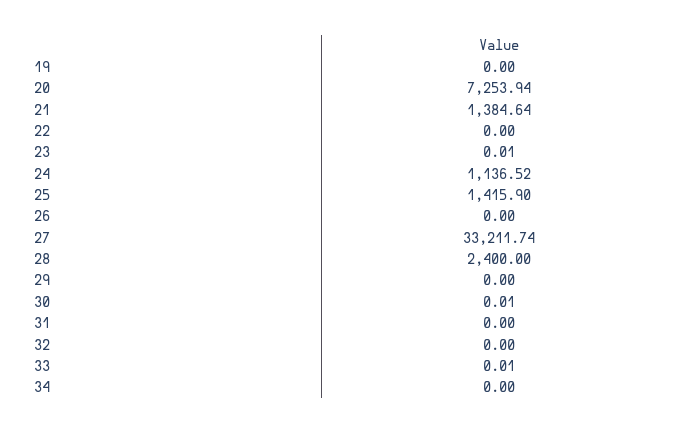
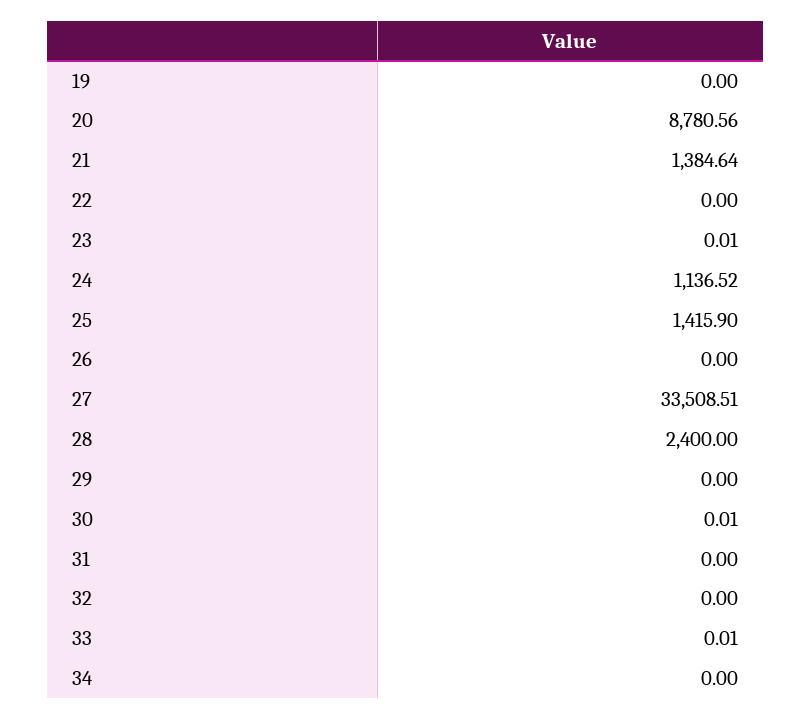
  {
    "19": 0,
-   "20": 7253.94,
+   "20": 8780.56,
    "21": 1384.64,
    "22": 0,
    "23": 0.01,
    "24": 1136.52,
    "25": 1415.9,
    "26": 0,
-   "27": 33211.74,
+   "27": 33508.51,
    "28": 2400,
    "29": 0,
    "30": 0.01,
    "31": 0,
    "32": 0,
    "33": 0.01,
    "34": 0
  }

